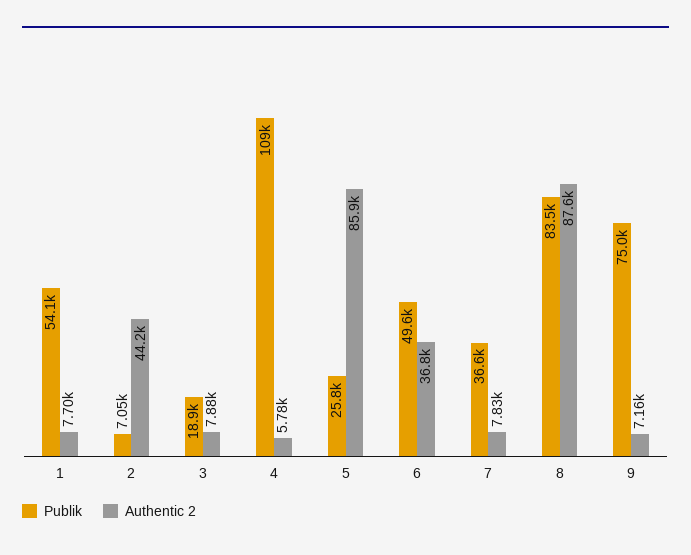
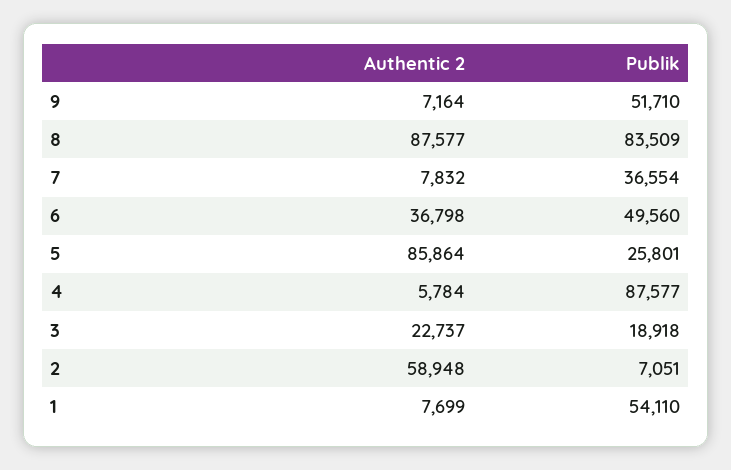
  {
    "Publik": {
      "1": 54110,
      "2": 7051,
      "3": 18918,
-     "4": 109000,
+     "4": 87577,
      "5": 25801,
      "6": 49560,
      "7": 36554,
      "8": 83509,
-     "9": 75000
+     "9": 51710
    },
    "Authentic 2": {
      "1": 7699,
-     "2": 44200,
+     "2": 58948,
-     "3": 7880,
+     "3": 22737,
      "4": 5784,
      "5": 85864,
      "6": 36798,
      "7": 7832,
      "8": 87577,
      "9": 7164
    }
  }

